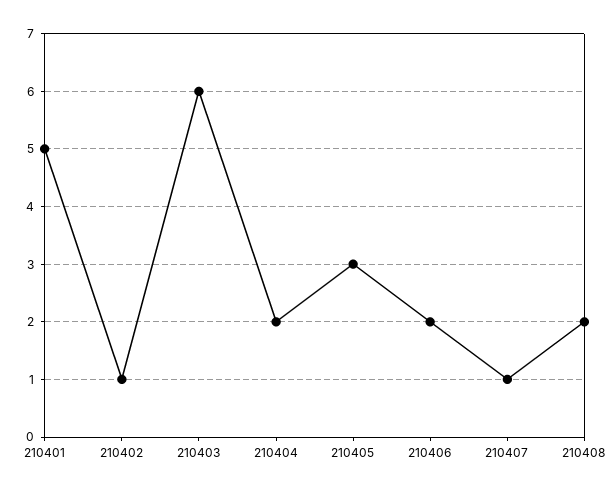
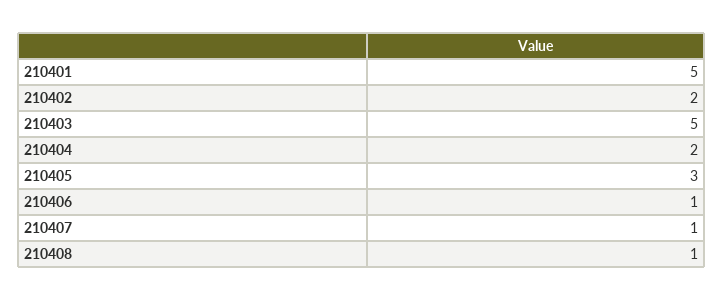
  {
    "210401": 5,
-   "210402": 1,
+   "210402": 2,
-   "210403": 6,
+   "210403": 5,
    "210404": 2,
    "210405": 3,
-   "210406": 2,
+   "210406": 1,
    "210407": 1,
-   "210408": 2
+   "210408": 1
  }

